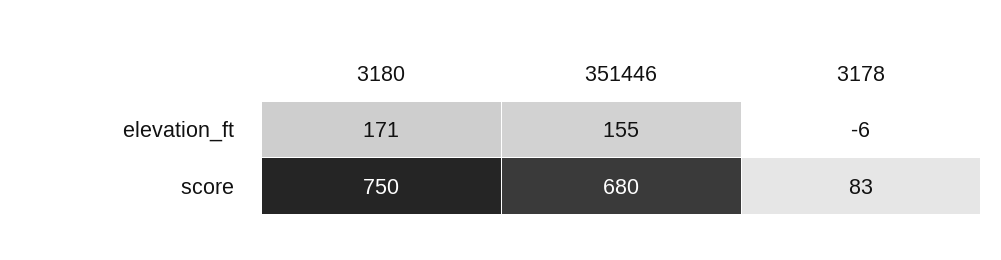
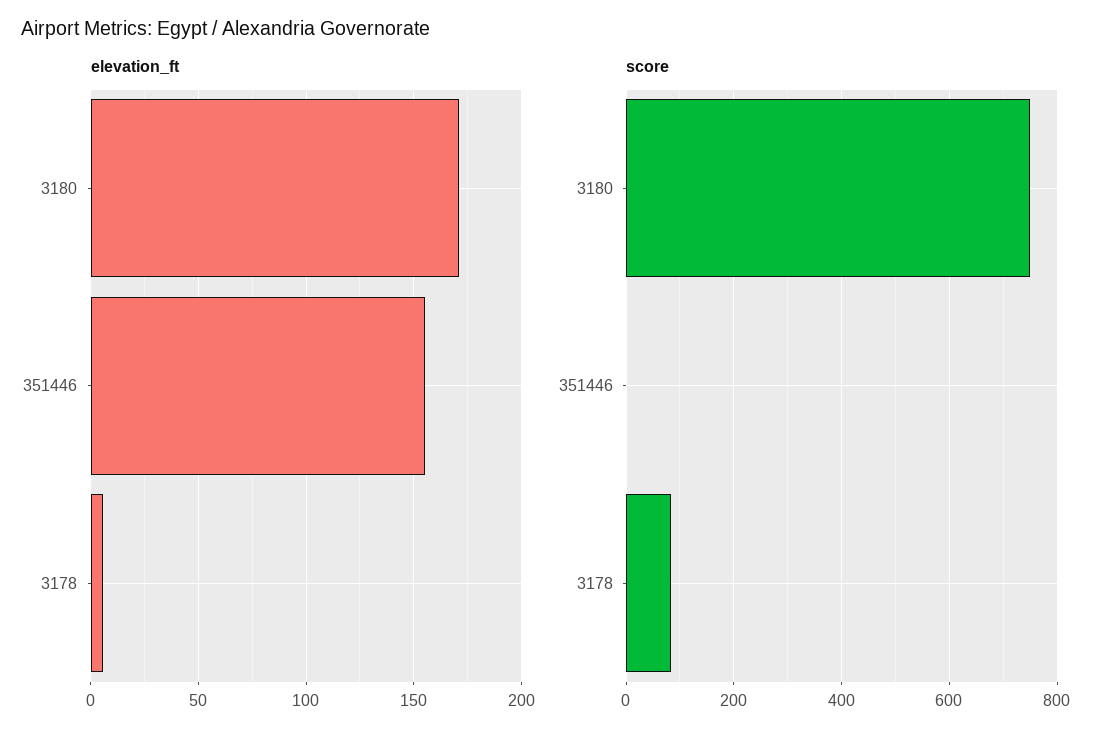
  {
    "elevation_ft": {
      "3180": 171,
      "351446": 155,
-     "3178": -6
+     "3178": 5
    },
    "score": {
      "3180": 750,
-     "351446": 680,
+     "351446": 0,
      "3178": 83
    }
  }

